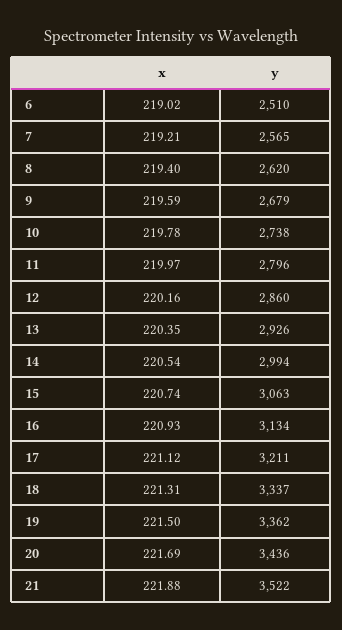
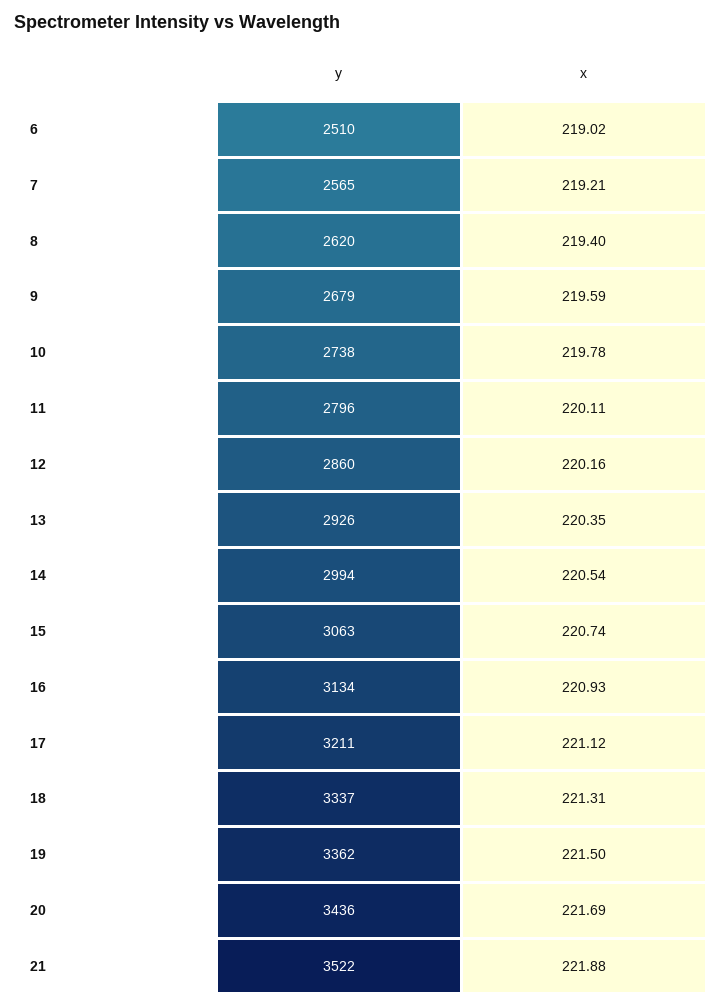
  {
    "x": {
      "6": 219.02,
      "7": 219.21,
      "8": 219.4,
      "9": 219.59,
      "10": 219.78,
-     "11": 219.97,
+     "11": 220.11,
      "12": 220.16,
      "13": 220.35,
      "14": 220.54,
      "15": 220.74,
      "16": 220.93,
      "17": 221.12,
      "18": 221.31,
      "19": 221.5,
      "20": 221.69,
      "21": 221.88
    },
    "y": {
      "6": 2510,
      "7": 2565,
      "8": 2620,
      "9": 2679,
      "10": 2738,
      "11": 2796,
      "12": 2860,
      "13": 2926,
      "14": 2994,
      "15": 3063,
      "16": 3134,
      "17": 3211,
      "18": 3337,
      "19": 3362,
      "20": 3436,
      "21": 3522
    }
  }

